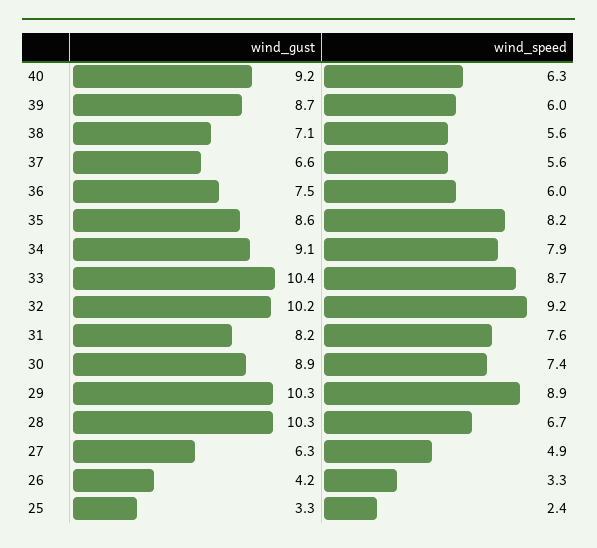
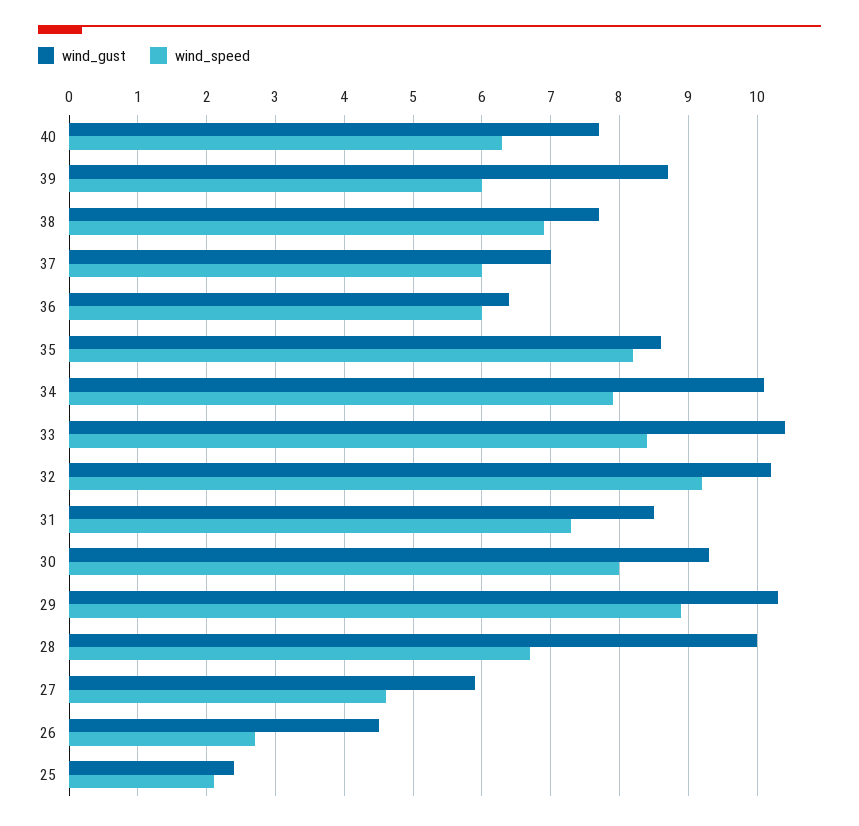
  {
    "wind_gust": {
-     "40": 9.2,
+     "40": 7.7,
      "39": 8.7,
-     "38": 7.1,
+     "38": 7.7,
-     "37": 6.6,
+     "37": 7,
-     "36": 7.5,
+     "36": 6.4,
      "35": 8.6,
-     "34": 9.1,
+     "34": 10.1,
      "33": 10.4,
      "32": 10.2,
-     "31": 8.2,
+     "31": 8.5,
-     "30": 8.9,
+     "30": 9.3,
      "29": 10.3,
-     "28": 10.3,
+     "28": 10,
-     "27": 6.3,
+     "27": 5.9,
-     "26": 4.2,
+     "26": 4.5,
-     "25": 3.3
+     "25": 2.4
    },
    "wind_speed": {
      "40": 6.3,
      "39": 6,
-     "38": 5.6,
+     "38": 6.9,
-     "37": 5.6,
+     "37": 6,
      "36": 6,
      "35": 8.2,
      "34": 7.9,
-     "33": 8.7,
+     "33": 8.4,
      "32": 9.2,
-     "31": 7.6,
+     "31": 7.3,
-     "30": 7.4,
+     "30": 8,
      "29": 8.9,
      "28": 6.7,
-     "27": 4.9,
+     "27": 4.6,
-     "26": 3.3,
+     "26": 2.7,
-     "25": 2.4
+     "25": 2.1
    }
  }

